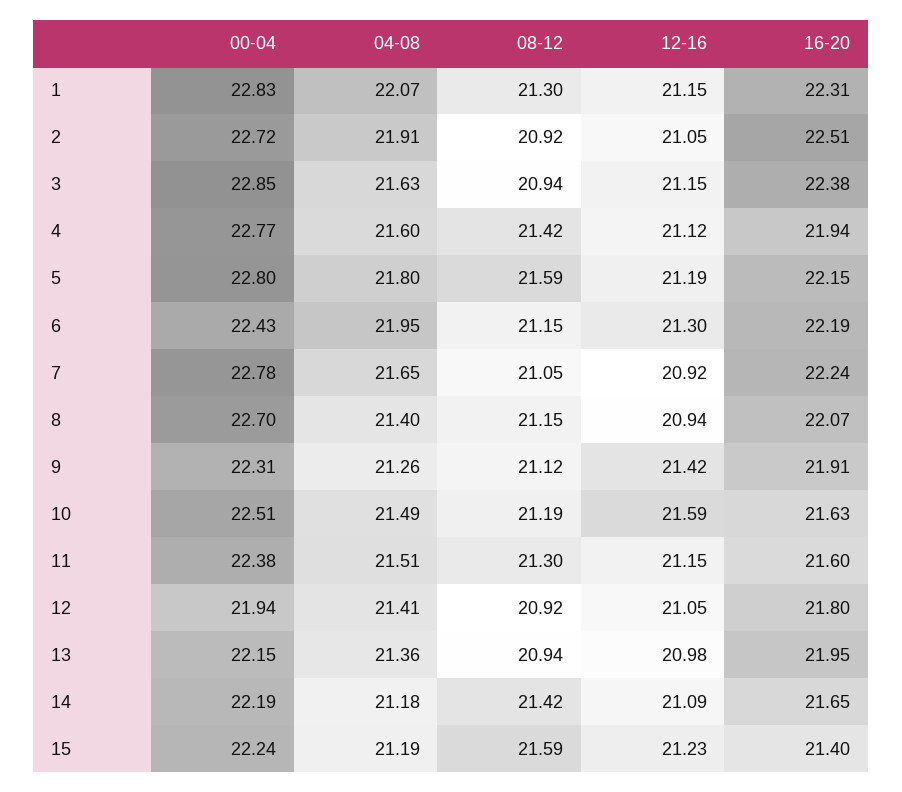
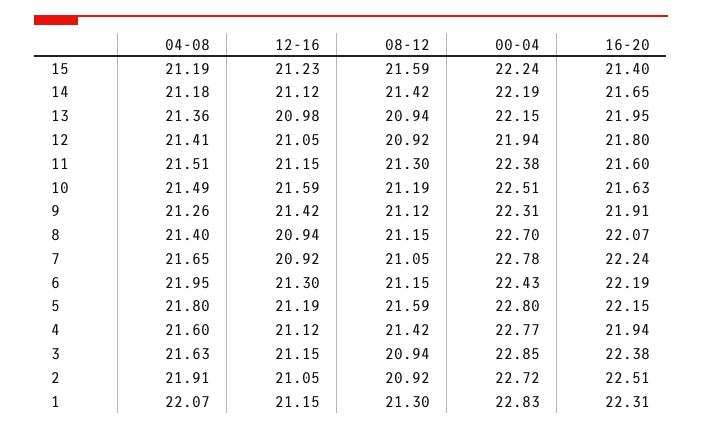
  {
    "00-04": {
      "1": 22.83,
      "2": 22.72,
      "3": 22.85,
      "4": 22.77,
      "5": 22.8,
      "6": 22.43,
      "7": 22.78,
      "8": 22.7,
      "9": 22.31,
      "10": 22.51,
      "11": 22.38,
      "12": 21.94,
      "13": 22.15,
      "14": 22.19,
      "15": 22.24
    },
    "04-08": {
      "1": 22.07,
      "2": 21.91,
      "3": 21.63,
      "4": 21.6,
      "5": 21.8,
      "6": 21.95,
      "7": 21.65,
      "8": 21.4,
      "9": 21.26,
      "10": 21.49,
      "11": 21.51,
      "12": 21.41,
      "13": 21.36,
      "14": 21.18,
      "15": 21.19
    },
    "08-12": {
      "1": 21.3,
      "2": 20.92,
      "3": 20.94,
      "4": 21.42,
      "5": 21.59,
      "6": 21.15,
      "7": 21.05,
      "8": 21.15,
      "9": 21.12,
      "10": 21.19,
      "11": 21.3,
      "12": 20.92,
      "13": 20.94,
      "14": 21.42,
      "15": 21.59
    },
    "12-16": {
      "1": 21.15,
      "2": 21.05,
      "3": 21.15,
      "4": 21.12,
      "5": 21.19,
      "6": 21.3,
      "7": 20.92,
      "8": 20.94,
      "9": 21.42,
      "10": 21.59,
      "11": 21.15,
      "12": 21.05,
      "13": 20.98,
-     "14": 21.09,
+     "14": 21.12,
      "15": 21.23
    },
    "16-20": {
      "1": 22.31,
      "2": 22.51,
      "3": 22.38,
      "4": 21.94,
      "5": 22.15,
      "6": 22.19,
      "7": 22.24,
      "8": 22.07,
      "9": 21.91,
      "10": 21.63,
      "11": 21.6,
      "12": 21.8,
      "13": 21.95,
      "14": 21.65,
      "15": 21.4
    }
  }

